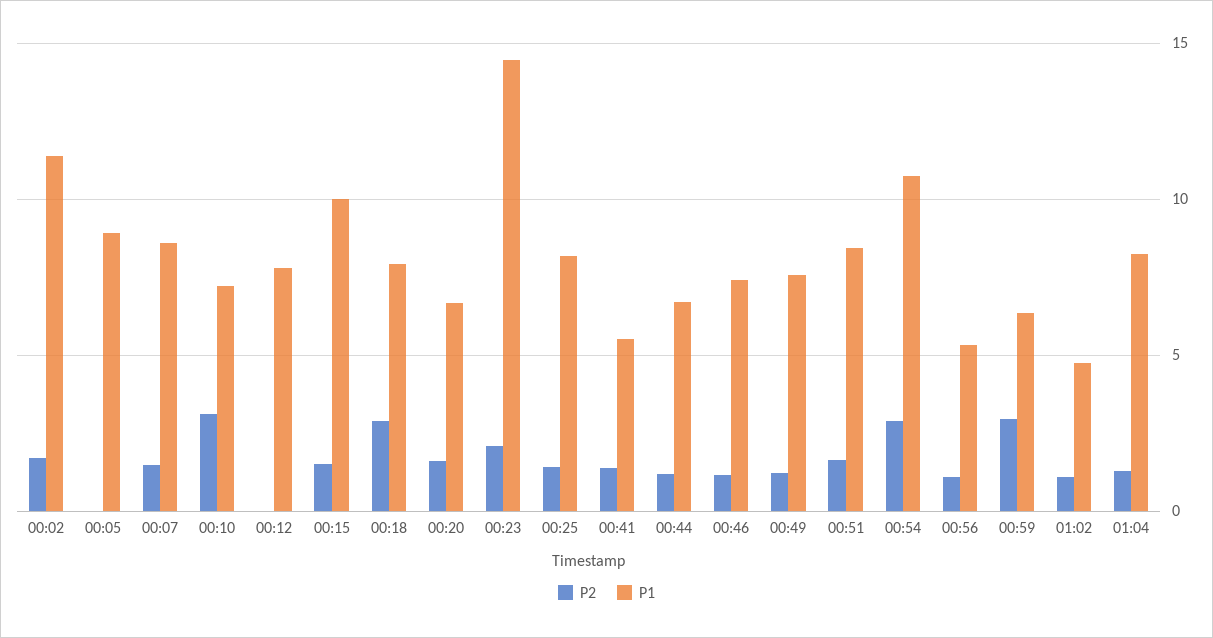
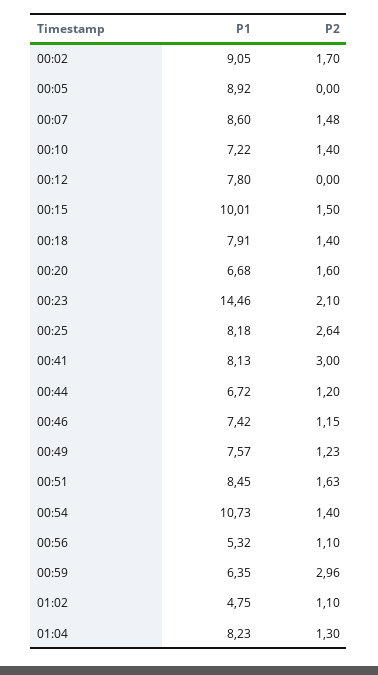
  {
    "P2": {
      "00:02": 1.7,
      "00:05": 0,
      "00:07": 1.48,
-     "00:10": 3,
+     "00:10": 1.4,
      "00:12": 0,
      "00:15": 1.5,
-     "00:18": 3,
+     "00:18": 1.4,
      "00:20": 1.6,
      "00:23": 2.1,
-     "00:25": 1.5,
+     "00:25": 2.64,
-     "00:41": 1.5,
+     "00:41": 3,
      "00:44": 1.2,
      "00:46": 1.15,
      "00:49": 1.23,
      "00:51": 1.63,
-     "00:54": 3,
+     "00:54": 1.4,
      "00:56": 1.1,
      "00:59": 2.96,
      "01:02": 1.1,
      "01:04": 1.3
    },
    "P1": {
-     "00:02": 11.5,
+     "00:02": 9.05,
      "00:05": 8.92,
      "00:07": 8.6,
      "00:10": 7.22,
      "00:12": 7.8,
      "00:15": 10.01,
      "00:18": 7.91,
      "00:20": 6.68,
      "00:23": 14.46,
      "00:25": 8.18,
-     "00:41": 5.5,
+     "00:41": 8.13,
      "00:44": 6.72,
      "00:46": 7.42,
      "00:49": 7.57,
      "00:51": 8.45,
      "00:54": 10.73,
      "00:56": 5.32,
      "00:59": 6.35,
      "01:02": 4.75,
      "01:04": 8.23
    }
  }

